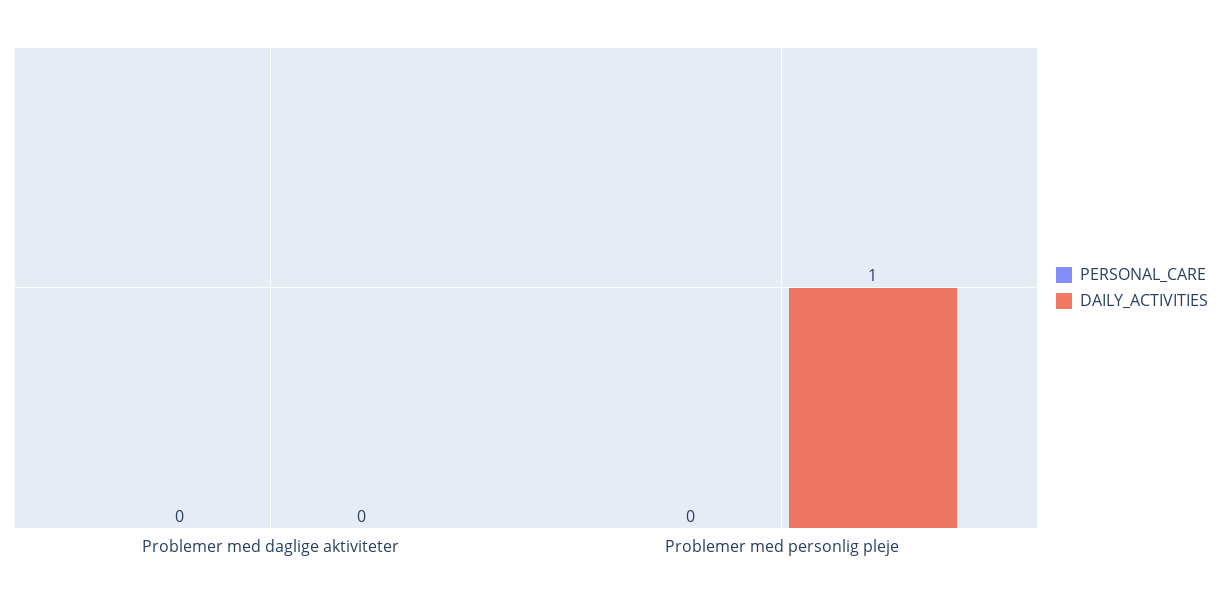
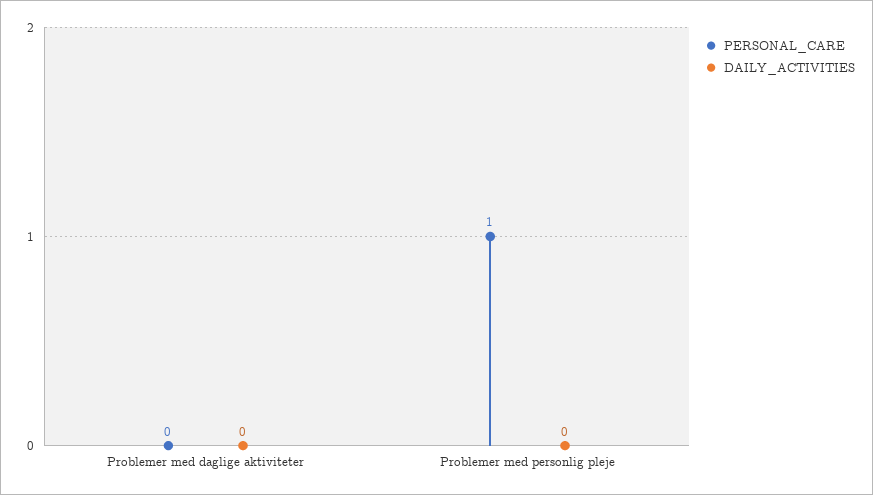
  {
    "PERSONAL_CARE": {
      "Problemer med daglige aktiviteter": 0,
-     "Problemer med personlig pleje": 0
+     "Problemer med personlig pleje": 1
    },
    "DAILY_ACTIVITIES": {
      "Problemer med daglige aktiviteter": 0,
-     "Problemer med personlig pleje": 1
+     "Problemer med personlig pleje": 0
    }
  }

